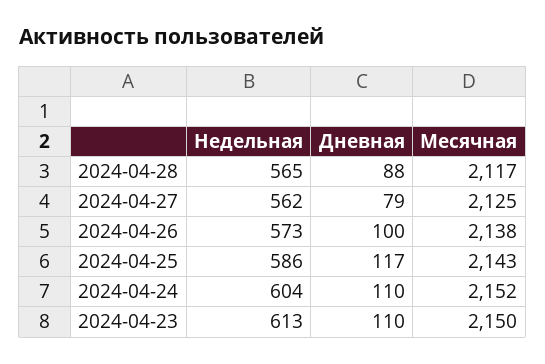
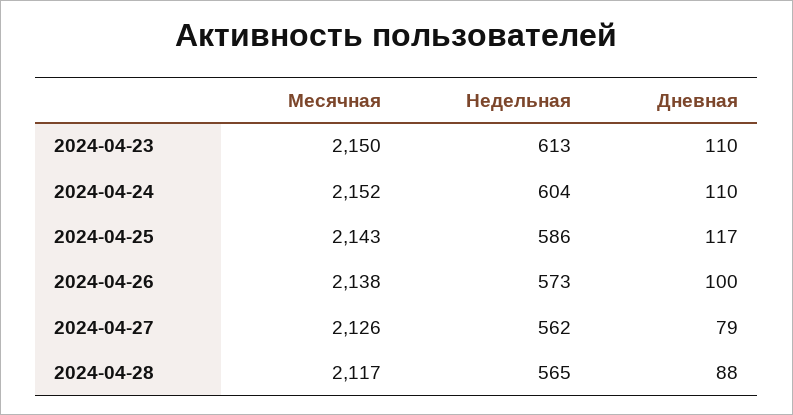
  {
    "Недельная": {
      "2024-04-28": 565,
      "2024-04-27": 562,
      "2024-04-26": 573,
      "2024-04-25": 586,
      "2024-04-24": 604,
      "2024-04-23": 613
    },
    "Дневная": {
      "2024-04-28": 88,
      "2024-04-27": 79,
      "2024-04-26": 100,
      "2024-04-25": 117,
      "2024-04-24": 110,
      "2024-04-23": 110
    },
    "Месячная": {
      "2024-04-28": 2117,
-     "2024-04-27": 2125,
+     "2024-04-27": 2126,
      "2024-04-26": 2138,
      "2024-04-25": 2143,
      "2024-04-24": 2152,
      "2024-04-23": 2150
    }
  }

